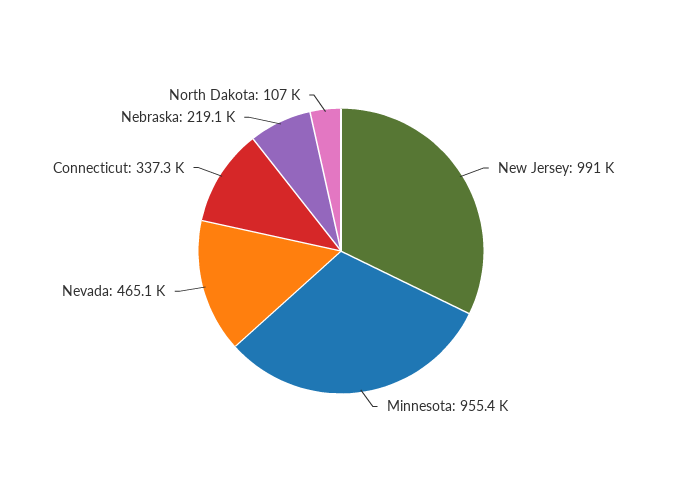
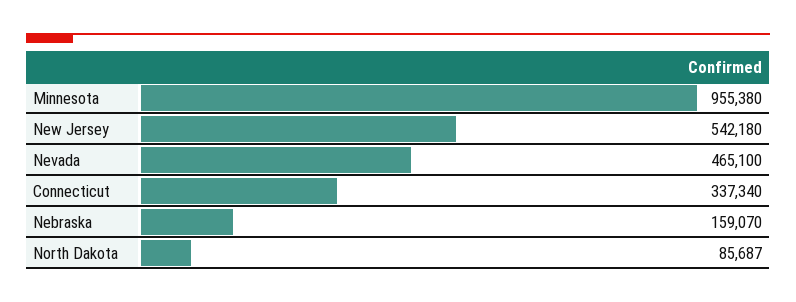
  {
-   "New Jersey": 991000,
+   "New Jersey": 542180,
    "Minnesota": 955380,
    "Nevada": 465100,
    "Connecticut": 337340,
-   "Nebraska": 219100,
+   "Nebraska": 159070,
-   "North Dakota": 107000
+   "North Dakota": 85687
  }

